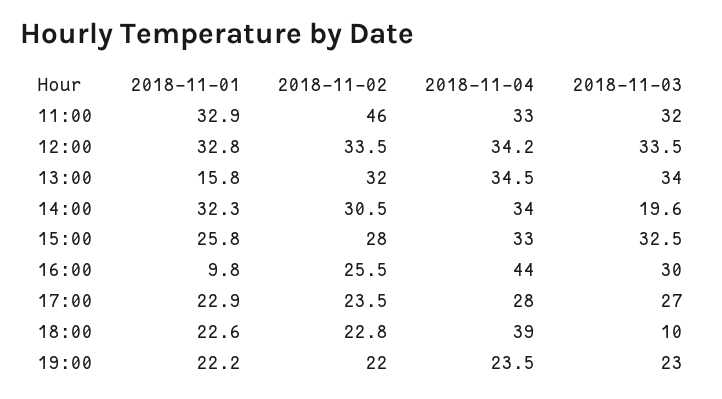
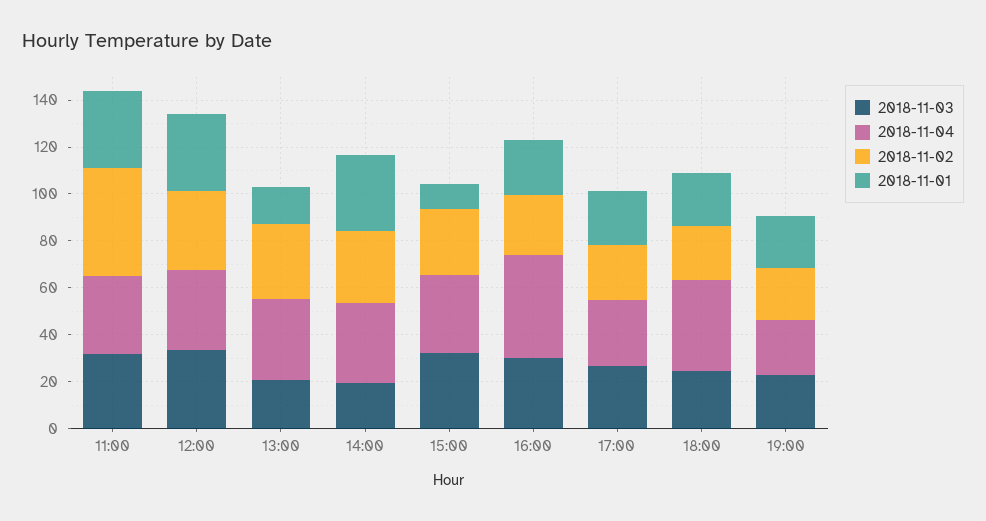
  {
    "2018-11-01": {
      "11:00": 32.9,
      "12:00": 32.8,
      "13:00": 15.8,
      "14:00": 32.3,
-     "15:00": 25.8,
+     "15:00": 10,
-     "16:00": 9.8,
+     "16:00": 25,
      "17:00": 22.9,
      "18:00": 22.6,
      "19:00": 22.2
    },
    "2018-11-02": {
      "11:00": 46,
      "12:00": 33.5,
      "13:00": 32,
      "14:00": 30.5,
      "15:00": 28,
      "16:00": 25.5,
      "17:00": 23.5,
      "18:00": 22.8,
      "19:00": 22
    },
    "2018-11-04": {
      "11:00": 33,
      "12:00": 34.2,
      "13:00": 34.5,
      "14:00": 34,
      "15:00": 33,
      "16:00": 44,
      "17:00": 28,
      "18:00": 39,
      "19:00": 23.5
    },
    "2018-11-03": {
      "11:00": 32,
      "12:00": 33.5,
-     "13:00": 34,
+     "13:00": 20,
      "14:00": 19.6,
      "15:00": 32.5,
      "16:00": 30,
      "17:00": 27,
-     "18:00": 10,
+     "18:00": 25,
      "19:00": 23
    }
  }

